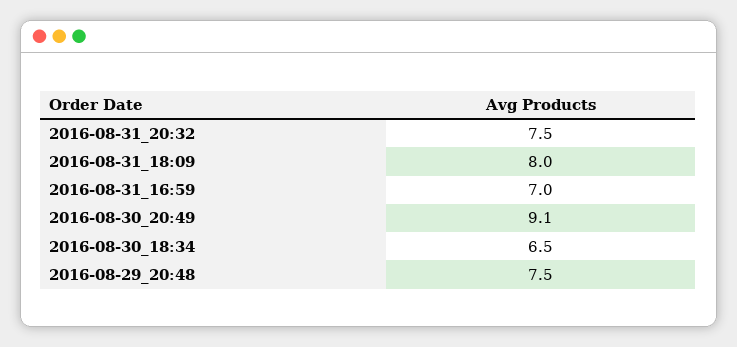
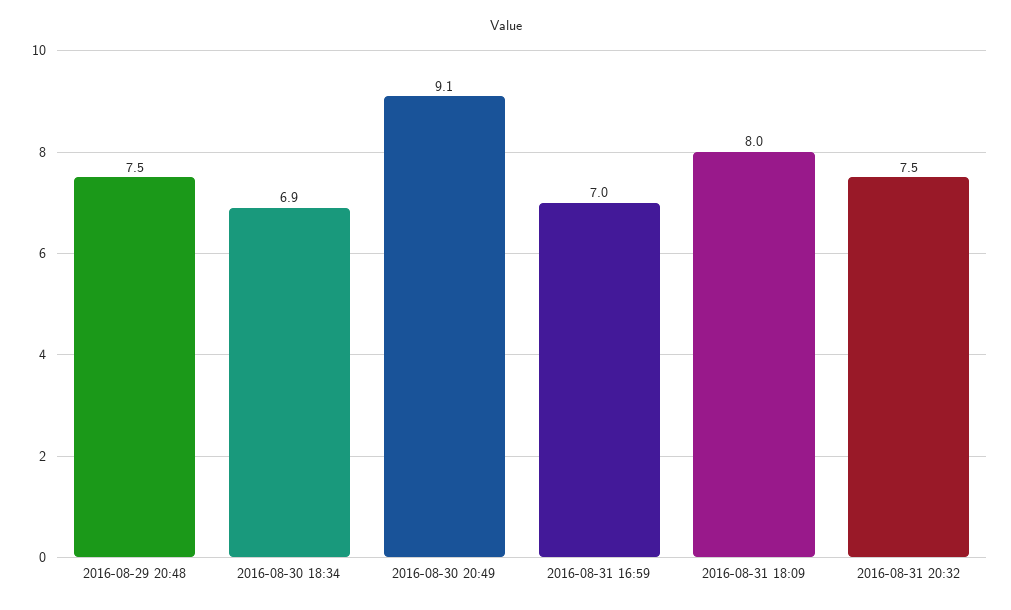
  {
    "2016-08-31_20:32": 7.5,
    "2016-08-31_18:09": 8,
    "2016-08-31_16:59": 7,
    "2016-08-30_20:49": 9.1,
-   "2016-08-30_18:34": 6.5,
+   "2016-08-30_18:34": 6.9,
    "2016-08-29_20:48": 7.5
  }

